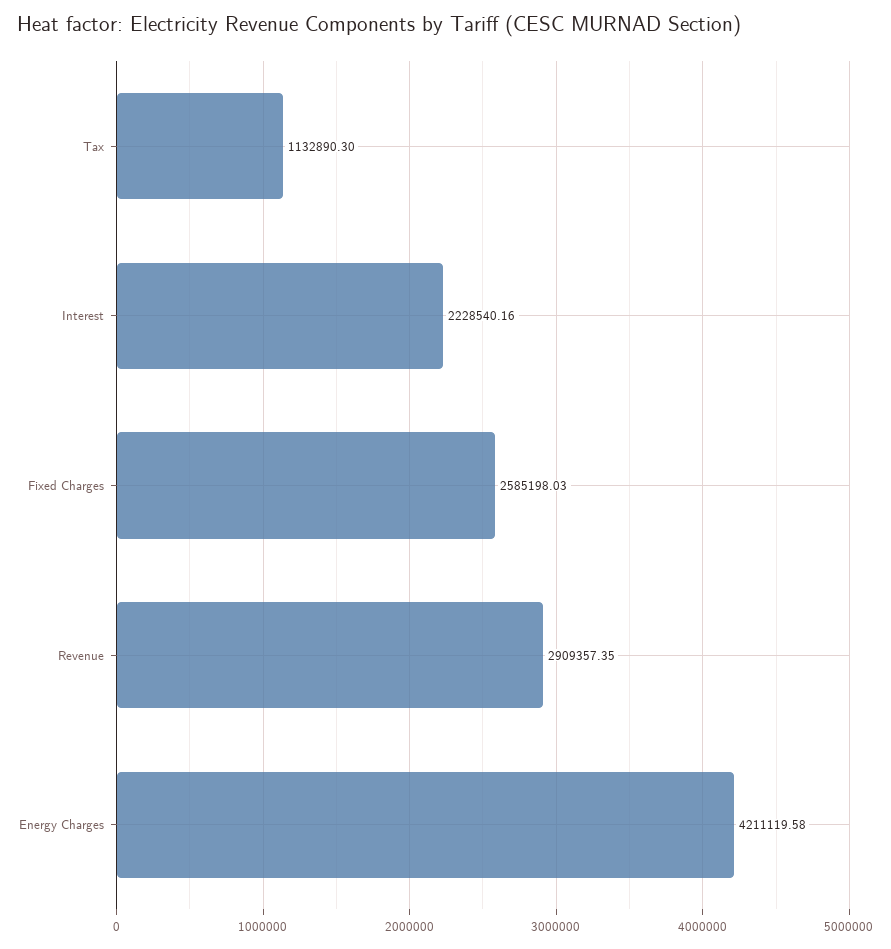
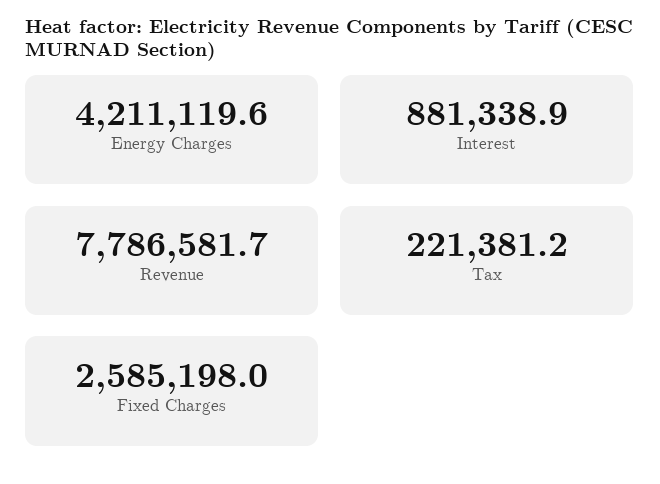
  {
-   "Tax": 1132890.3,
+   "Tax": 221381.2,
-   "Interest": 2228540.16,
+   "Interest": 881338.9,
    "Fixed Charges": 2585198.03,
-   "Revenue": 2909357.35,
+   "Revenue": 7786581.7,
    "Energy Charges": 4211119.58
  }

